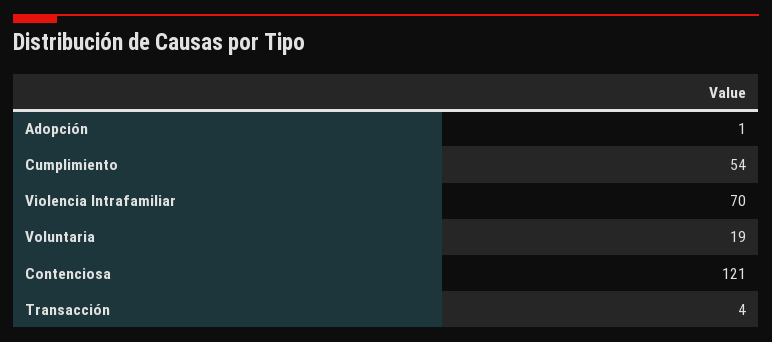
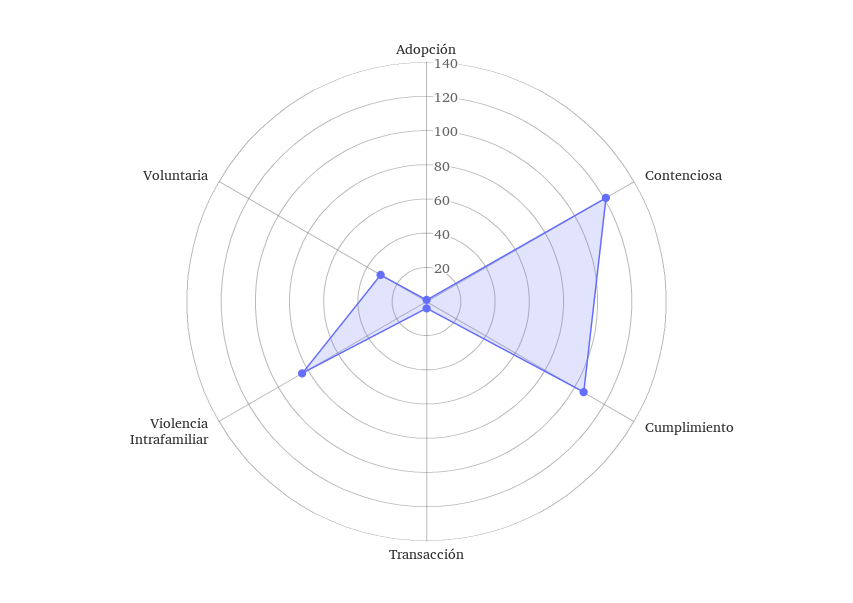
  {
    "Adopción": 1,
-   "Cumplimiento": 54,
+   "Cumplimiento": 105,
-   "Violencia Intrafamiliar": 70,
+   "Violencia Intrafamiliar": 85,
-   "Voluntaria": 19,
+   "Voluntaria": 30,
    "Contenciosa": 121,
    "Transacción": 4
  }

